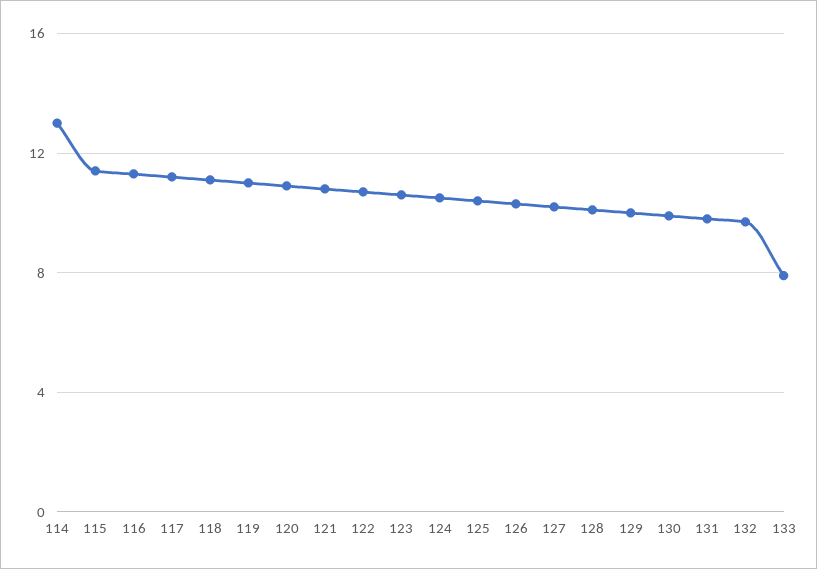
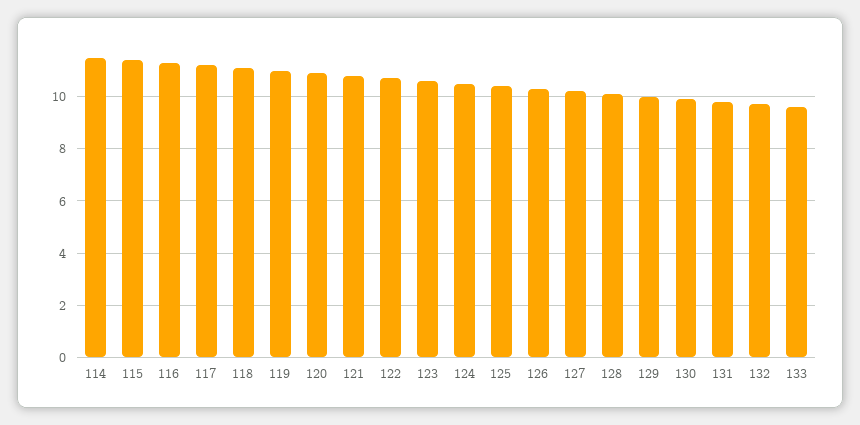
  {
-   "114": 13,
+   "114": 11.5,
    "115": 11.5,
    "116": 11.5,
    "117": 11,
    "118": 11,
    "119": 11,
    "120": 11,
    "121": 11,
    "122": 10.5,
    "123": 10.5,
    "124": 10.5,
    "125": 10.5,
    "126": 10.5,
    "127": 10,
    "128": 10,
    "129": 10,
    "130": 10,
    "131": 10,
    "132": 9.5,
-   "133": 8
+   "133": 9.5
  }

